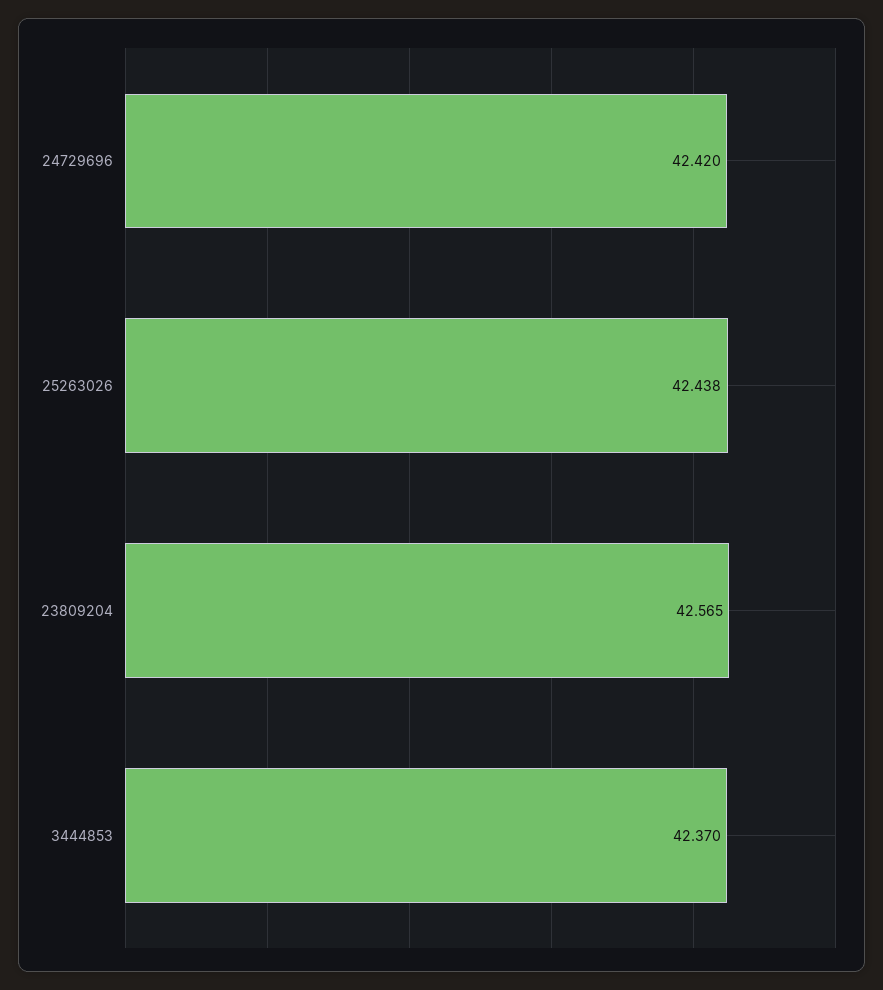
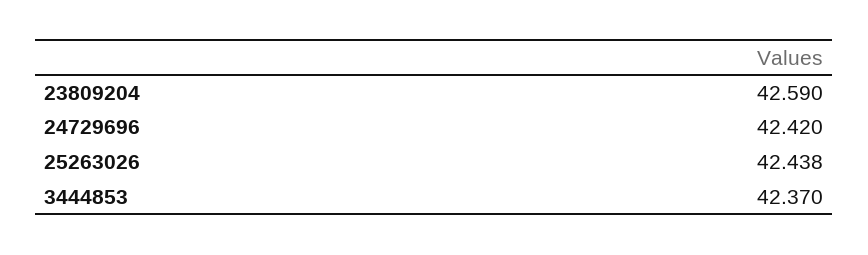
  {
    "24729696": 42.42,
    "25263026": 42.438,
-   "23809204": 42.565,
+   "23809204": 42.59,
    "3444853": 42.37
  }

